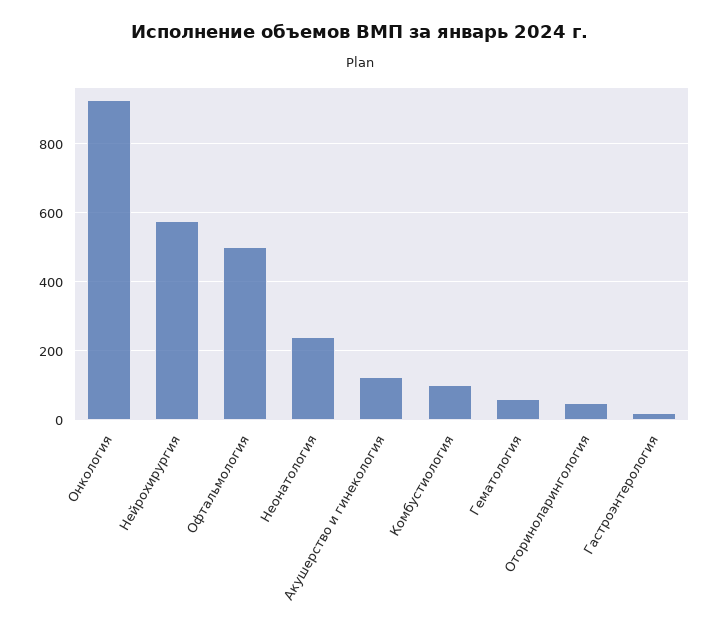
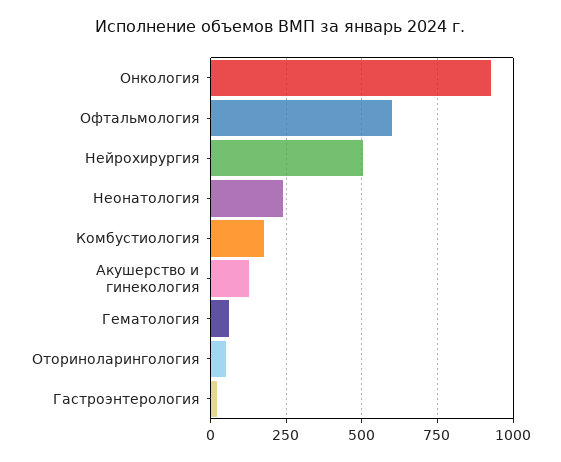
  {
    "Онкология": 920,
-   "Нейрохирургия": 580,
+   "Нейрохирургия": 500,
-   "Офтальмология": 500,
+   "Офтальмология": 600,
    "Неонатология": 240,
    "Акушерство и гинекология": 120,
-   "Комбустиология": 100,
+   "Комбустиология": 175,
    "Гематология": 60,
    "Оториноларингология": 60,
    "Гастроэнтерология": 20
  }

